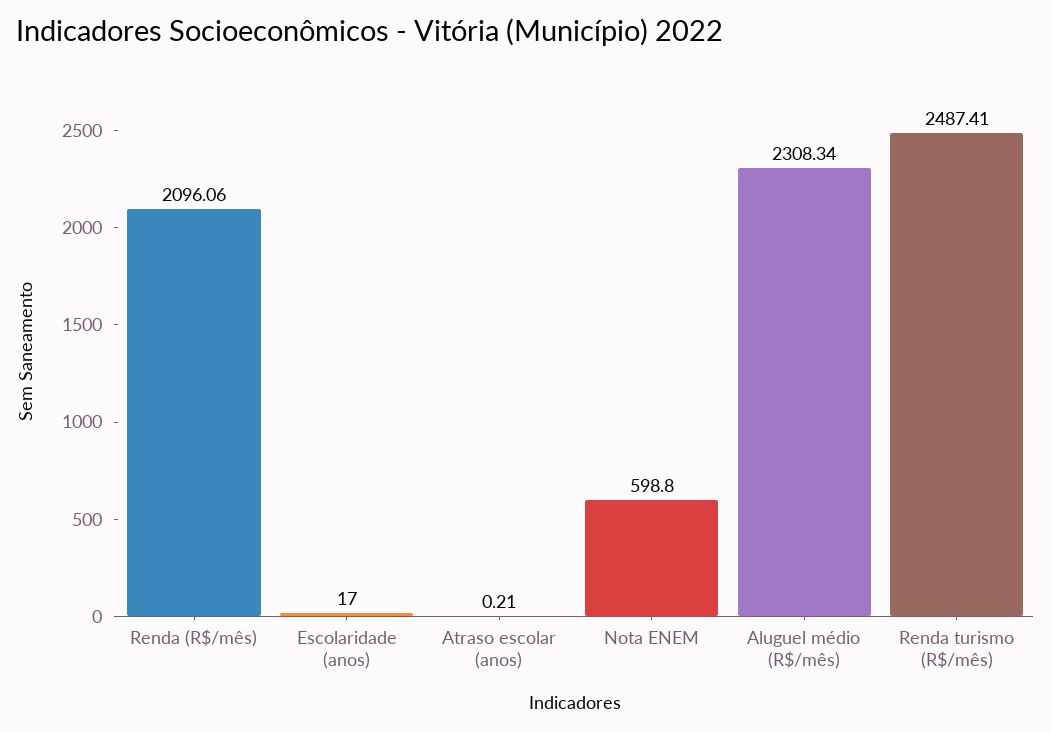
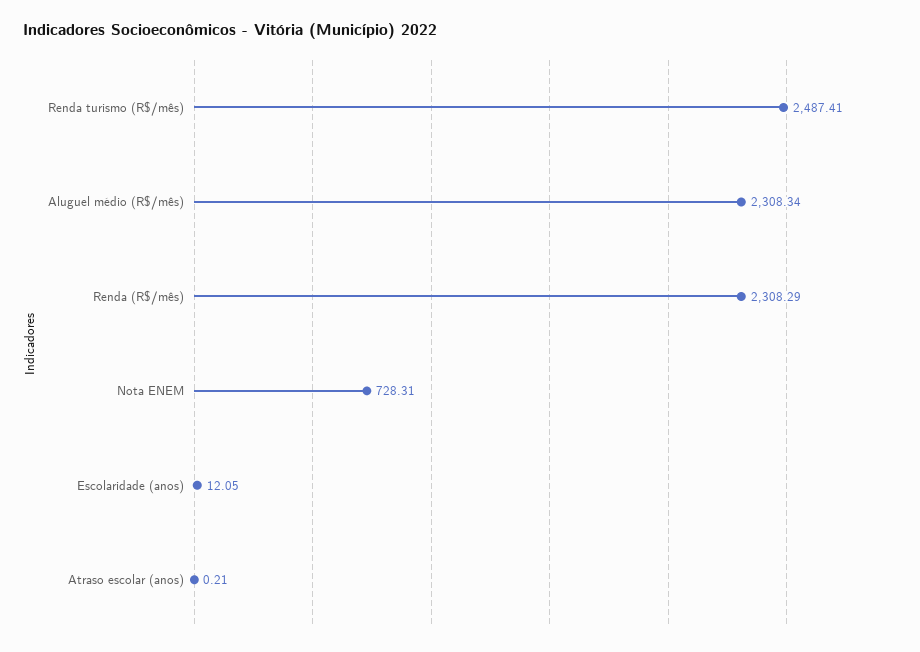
  {
-   "Renda (R$/mês)": 2096.06,
+   "Renda (R$/mês)": 2308.29,
-   "Escolaridade (anos)": 17,
+   "Escolaridade (anos)": 12.05,
    "Atraso escolar (anos)": 0.21,
-   "Nota ENEM": 598.8,
+   "Nota ENEM": 728.31,
    "Aluguel médio (R$/mês)": 2308.34,
    "Renda turismo (R$/mês)": 2487.41
  }

